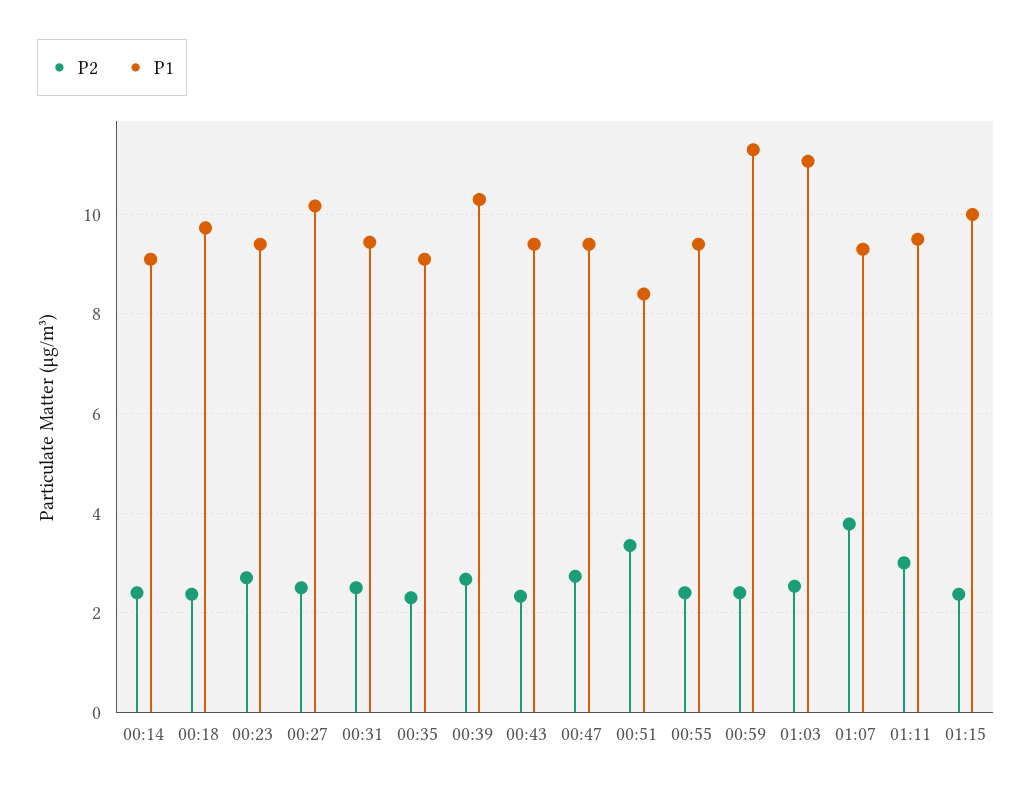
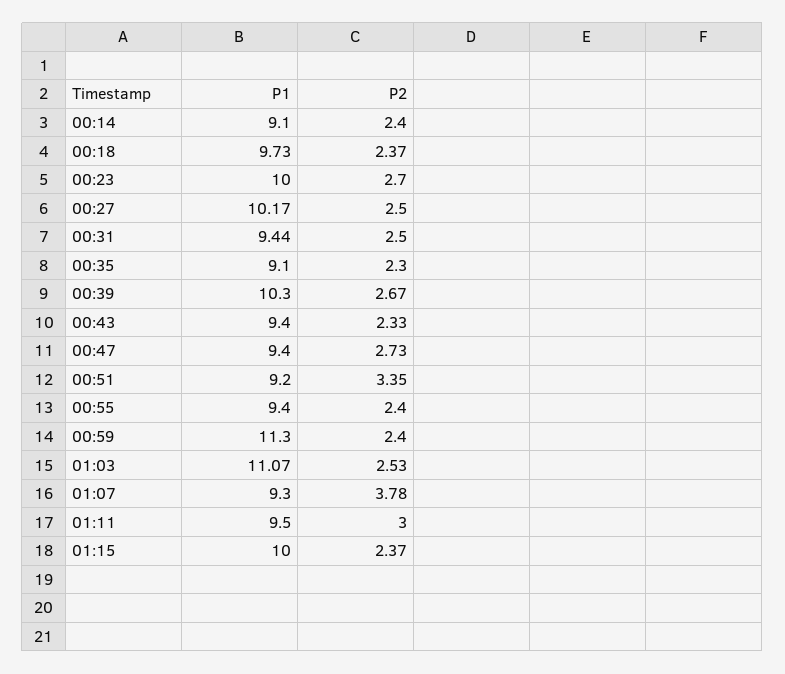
  {
    "P2": {
      "00:14": 2.4,
      "00:18": 2.37,
      "00:23": 2.7,
      "00:27": 2.5,
      "00:31": 2.5,
      "00:35": 2.3,
      "00:39": 2.67,
      "00:43": 2.33,
      "00:47": 2.73,
      "00:51": 3.35,
      "00:55": 2.4,
      "00:59": 2.4,
      "01:03": 2.53,
      "01:07": 3.78,
      "01:11": 3,
      "01:15": 2.37
    },
    "P1": {
      "00:14": 9.1,
      "00:18": 9.73,
-     "00:23": 9.4,
+     "00:23": 10,
      "00:27": 10.17,
      "00:31": 9.44,
      "00:35": 9.1,
      "00:39": 10.3,
      "00:43": 9.4,
      "00:47": 9.4,
-     "00:51": 8.4,
+     "00:51": 9.2,
      "00:55": 9.4,
      "00:59": 11.3,
      "01:03": 11.07,
      "01:07": 9.3,
      "01:11": 9.5,
      "01:15": 10
    }
  }

